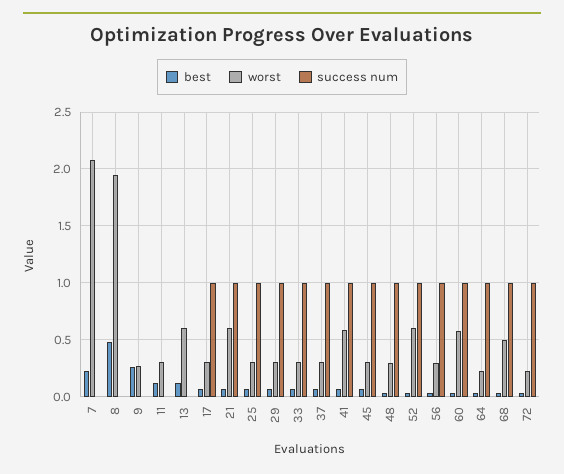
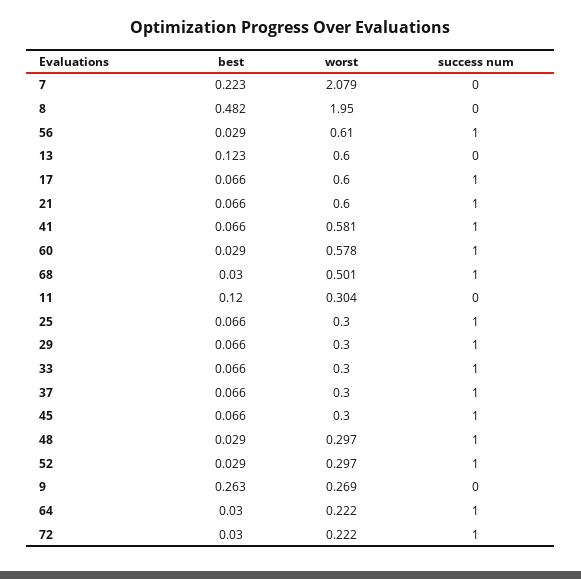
  {
    "best": {
      "7": 0.223,
      "8": 0.482,
      "9": 0.263,
      "11": 0.12,
      "13": 0.123,
      "17": 0.066,
      "21": 0.066,
      "25": 0.066,
      "29": 0.066,
      "33": 0.066,
      "37": 0.066,
      "41": 0.066,
      "45": 0.066,
      "48": 0.029,
      "52": 0.029,
      "56": 0.029,
      "60": 0.029,
      "64": 0.03,
      "68": 0.03,
      "72": 0.03
    },
    "worst": {
      "7": 2.079,
      "8": 1.95,
      "9": 0.269,
      "11": 0.304,
      "13": 0.6,
-     "17": 0.3,
+     "17": 0.6,
      "21": 0.6,
      "25": 0.3,
      "29": 0.3,
      "33": 0.3,
      "37": 0.3,
      "41": 0.581,
      "45": 0.3,
      "48": 0.297,
-     "52": 0.6,
+     "52": 0.297,
-     "56": 0.3,
+     "56": 0.61,
      "60": 0.578,
      "64": 0.222,
      "68": 0.501,
      "72": 0.222
    },
    "success num": {
      "7": 0,
      "8": 0,
      "9": 0,
      "11": 0,
      "13": 0,
      "17": 1,
      "21": 1,
      "25": 1,
      "29": 1,
      "33": 1,
      "37": 1,
      "41": 1,
      "45": 1,
      "48": 1,
      "52": 1,
      "56": 1,
      "60": 1,
      "64": 1,
      "68": 1,
      "72": 1
    }
  }

